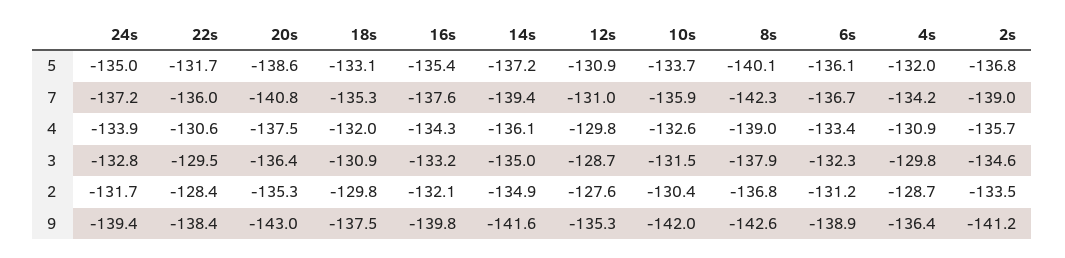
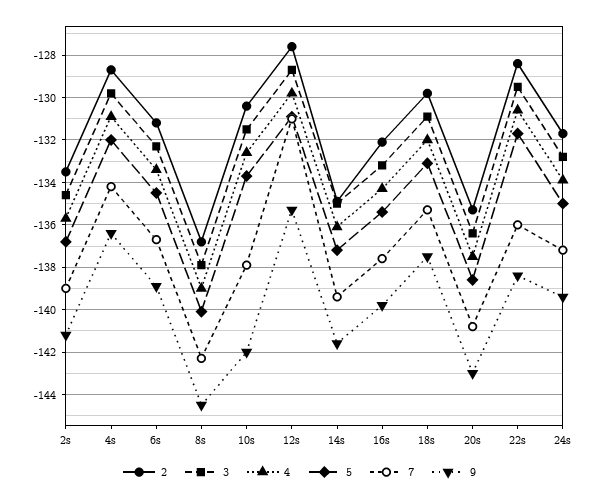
  {
    "5": {
      "24s": -135,
      "22s": -131.7,
      "20s": -138.6,
      "18s": -133.1,
      "16s": -135.4,
      "14s": -137.2,
      "12s": -130.9,
      "10s": -133.7,
      "8s": -140.1,
-     "6s": -136.1,
+     "6s": -134.5,
      "4s": -132,
      "2s": -136.8
    },
    "7": {
      "24s": -137.2,
      "22s": -136,
      "20s": -140.8,
      "18s": -135.3,
      "16s": -137.6,
      "14s": -139.4,
      "12s": -131,
-     "10s": -135.9,
+     "10s": -138,
      "8s": -142.3,
      "6s": -136.7,
      "4s": -134.2,
      "2s": -139
    },
    "4": {
      "24s": -133.9,
      "22s": -130.6,
      "20s": -137.5,
      "18s": -132,
      "16s": -134.3,
      "14s": -136.1,
      "12s": -129.8,
      "10s": -132.6,
      "8s": -139,
      "6s": -133.4,
      "4s": -130.9,
      "2s": -135.7
    },
    "3": {
      "24s": -132.8,
      "22s": -129.5,
      "20s": -136.4,
      "18s": -130.9,
      "16s": -133.2,
      "14s": -135,
      "12s": -128.7,
      "10s": -131.5,
      "8s": -137.9,
      "6s": -132.3,
      "4s": -129.8,
      "2s": -134.6
    },
    "2": {
      "24s": -131.7,
      "22s": -128.4,
      "20s": -135.3,
      "18s": -129.8,
      "16s": -132.1,
      "14s": -134.9,
      "12s": -127.6,
      "10s": -130.4,
      "8s": -136.8,
      "6s": -131.2,
      "4s": -128.7,
      "2s": -133.5
    },
    "9": {
      "24s": -139.4,
      "22s": -138.4,
      "20s": -143,
      "18s": -137.5,
      "16s": -139.8,
      "14s": -141.6,
      "12s": -135.3,
      "10s": -142,
-     "8s": -142.6,
+     "8s": -144.5,
      "6s": -138.9,
      "4s": -136.4,
      "2s": -141.2
    }
  }

